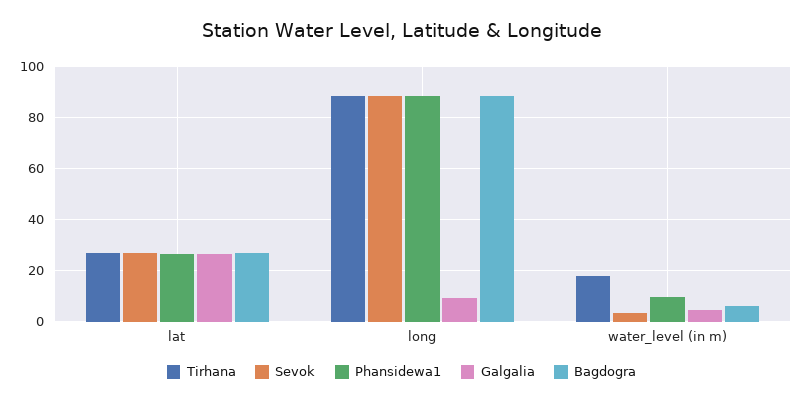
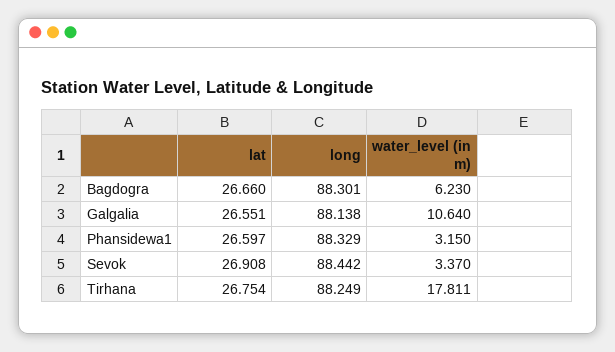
  {
    "Tirhana": {
      "lat": 26.754,
      "long": 88.249,
      "water_level (in m)": 17.811
    },
    "Sevok": {
      "lat": 26.908,
      "long": 88.442,
      "water_level (in m)": 3.37
    },
    "Phansidewa1": {
      "lat": 26.597,
      "long": 88.329,
-     "water_level (in m)": 10
+     "water_level (in m)": 3.15
    },
    "Galgalia": {
      "lat": 26.551,
-     "long": 10,
+     "long": 88.138,
-     "water_level (in m)": 5
+     "water_level (in m)": 10.64
    },
    "Bagdogra": {
      "lat": 26.66,
      "long": 88.301,
      "water_level (in m)": 6.23
    }
  }

